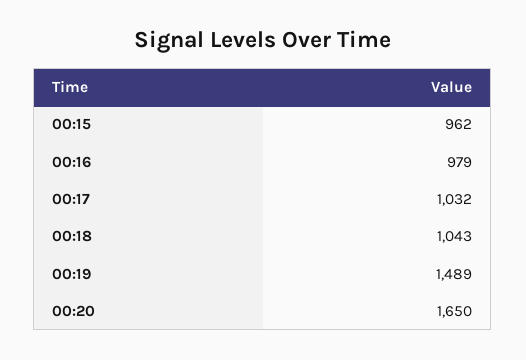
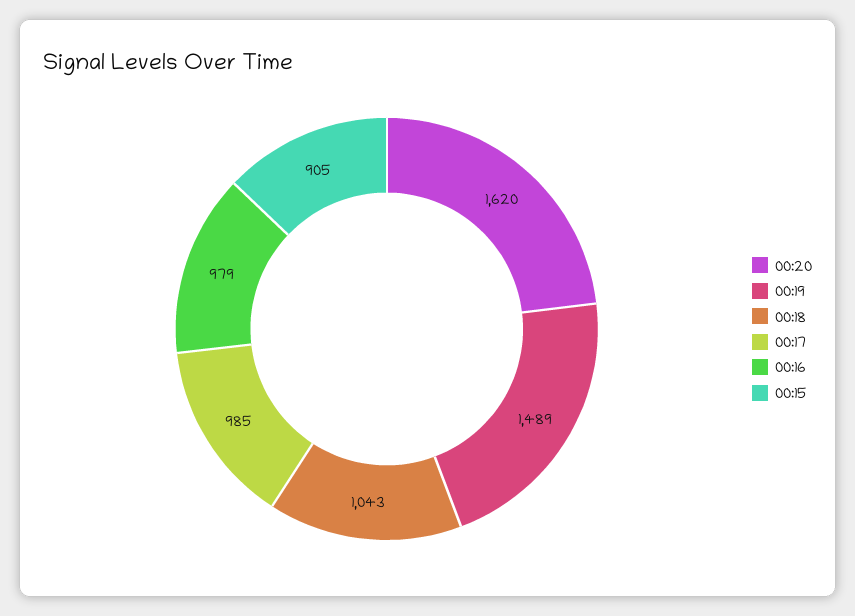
  {
-   "00:15": 962,
+   "00:15": 905,
    "00:16": 979,
-   "00:17": 1032,
+   "00:17": 985,
    "00:18": 1043,
    "00:19": 1489,
-   "00:20": 1650
+   "00:20": 1620
  }

